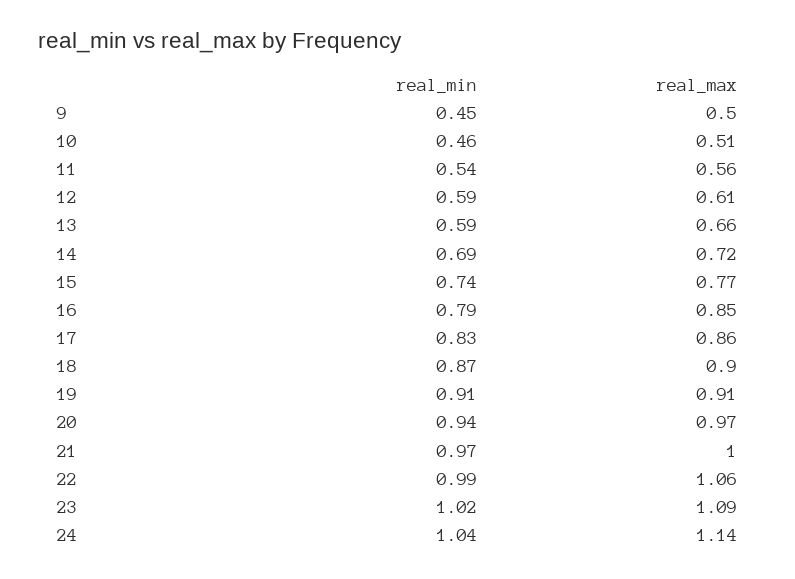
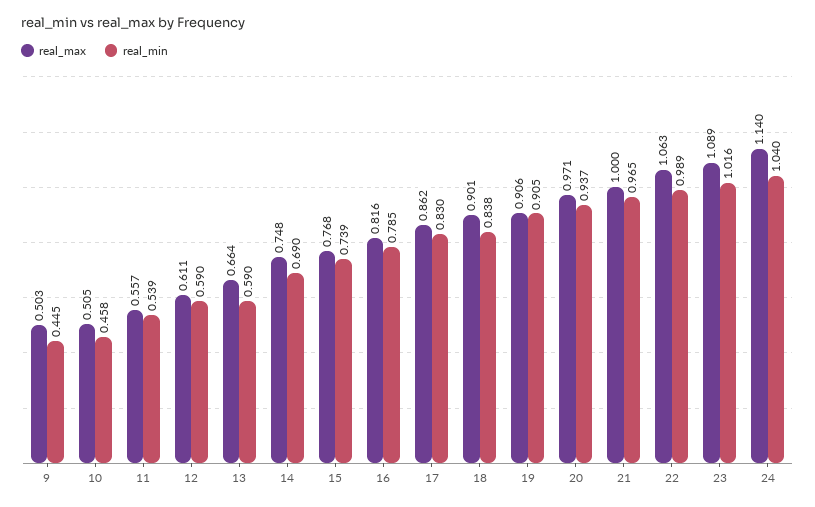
  {
    "real_min": {
      "9": 0.445,
      "10": 0.458,
      "11": 0.539,
      "12": 0.59,
      "13": 0.59,
      "14": 0.69,
      "15": 0.739,
      "16": 0.785,
      "17": 0.83,
-     "18": 0.87,
+     "18": 0.838,
      "19": 0.905,
      "20": 0.937,
      "21": 0.965,
      "22": 0.989,
      "23": 1.016,
      "24": 1.04
    },
    "real_max": {
      "9": 0.503,
      "10": 0.505,
      "11": 0.557,
      "12": 0.611,
      "13": 0.664,
-     "14": 0.72,
+     "14": 0.748,
      "15": 0.768,
-     "16": 0.85,
+     "16": 0.816,
      "17": 0.862,
      "18": 0.901,
      "19": 0.906,
      "20": 0.971,
      "21": 1,
      "22": 1.063,
      "23": 1.089,
      "24": 1.14
    }
  }

